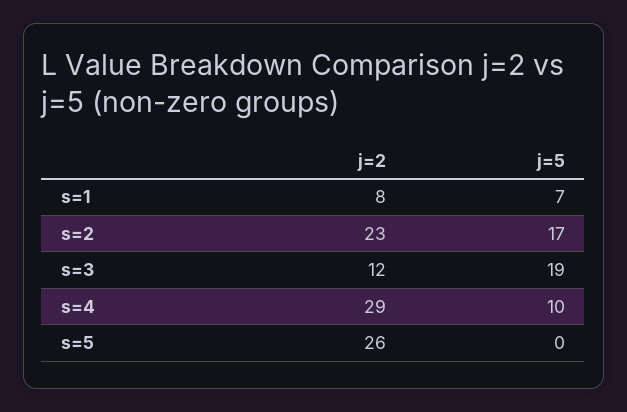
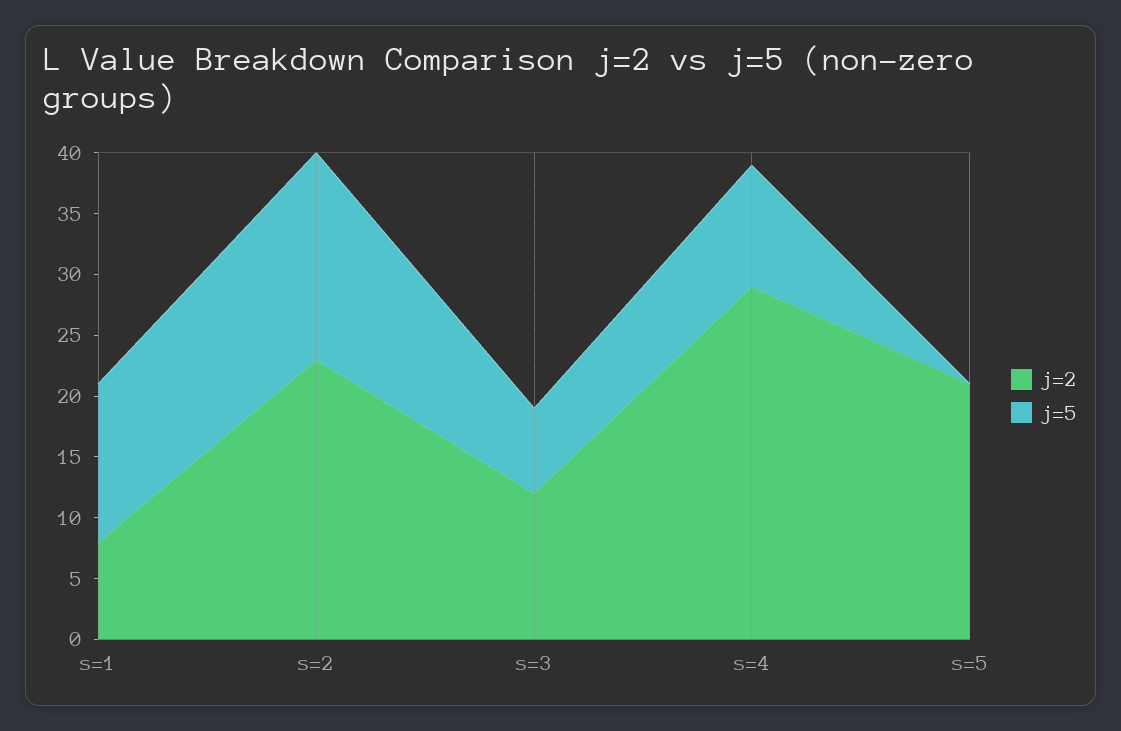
  {
    "j=2": {
      "s=1": 8,
      "s=2": 23,
      "s=3": 12,
      "s=4": 29,
-     "s=5": 26
+     "s=5": 21
    },
    "j=5": {
-     "s=1": 7,
+     "s=1": 13,
      "s=2": 17,
-     "s=3": 19,
+     "s=3": 7,
      "s=4": 10,
      "s=5": 0
    }
  }

